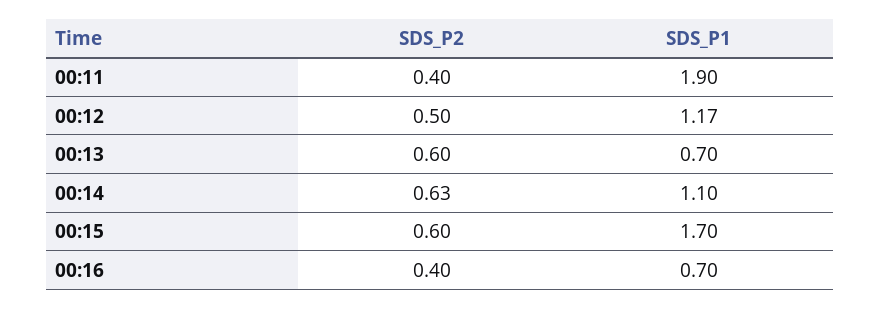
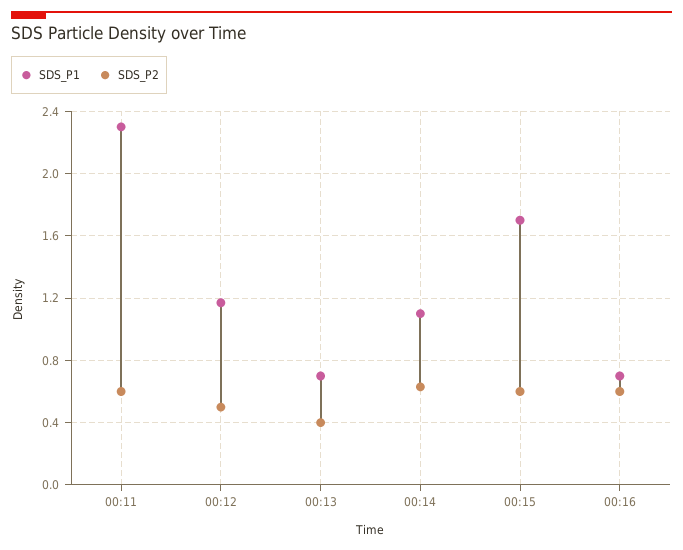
  {
    "SDS_P2": {
-     "00:11": 0.4,
+     "00:11": 0.6,
      "00:12": 0.5,
-     "00:13": 0.6,
+     "00:13": 0.4,
      "00:14": 0.63,
      "00:15": 0.6,
-     "00:16": 0.4
+     "00:16": 0.6
    },
    "SDS_P1": {
-     "00:11": 1.9,
+     "00:11": 2.3,
      "00:12": 1.17,
      "00:13": 0.7,
      "00:14": 1.1,
      "00:15": 1.7,
      "00:16": 0.7
    }
  }

